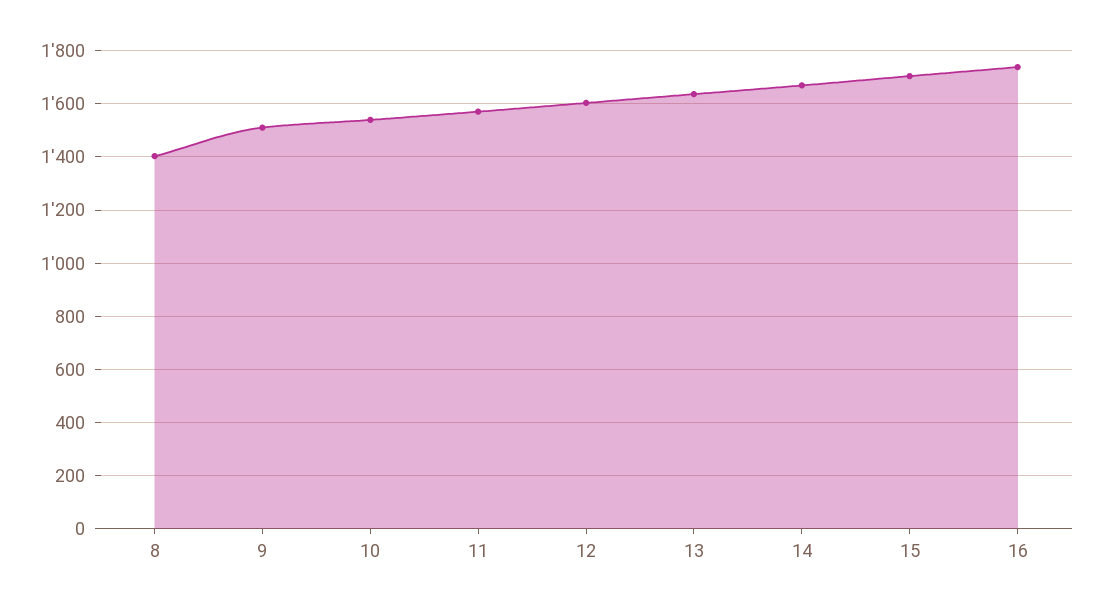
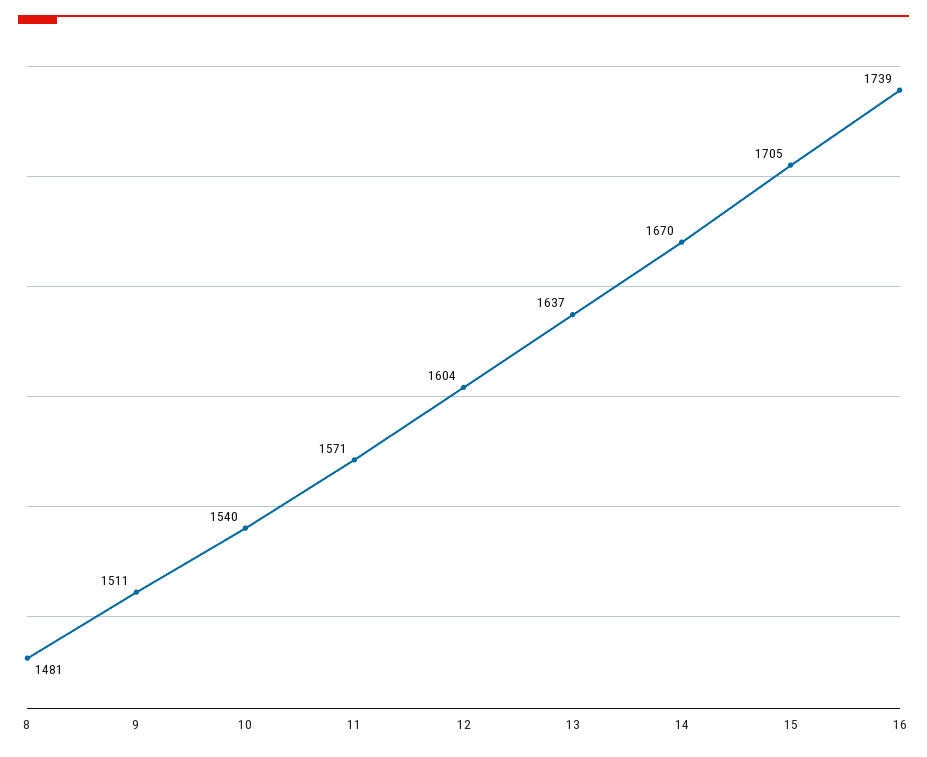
  {
-   "8": 1400,
+   "8": 1481,
    "9": 1511,
    "10": 1540,
    "11": 1571,
    "12": 1604,
    "13": 1637,
    "14": 1670,
    "15": 1705,
    "16": 1739
  }

